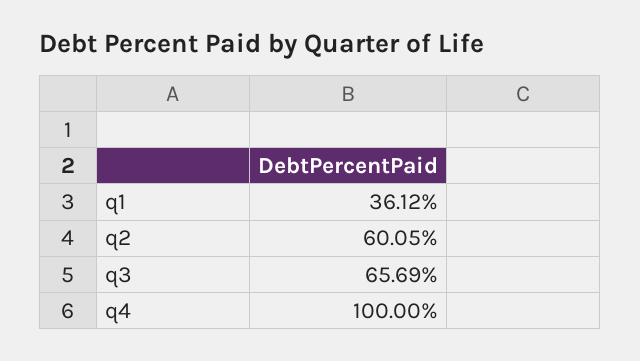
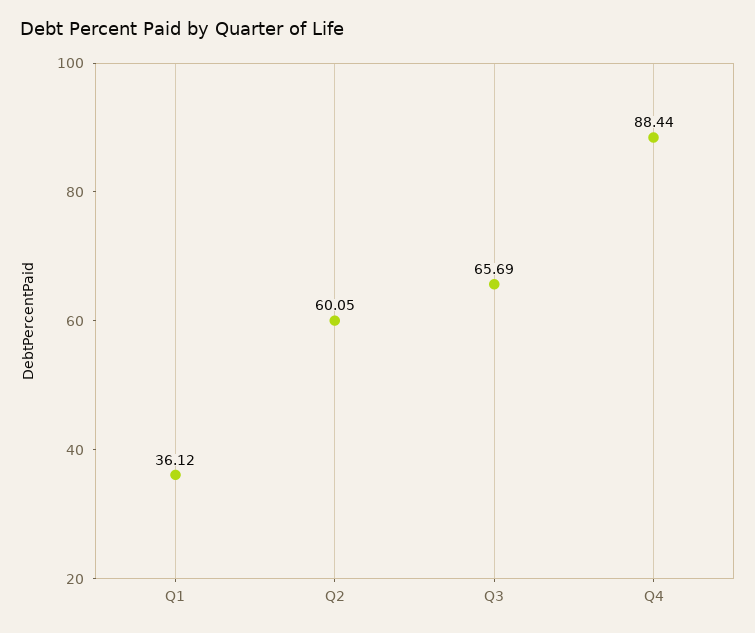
  {
    "q1": 36.12,
    "q2": 60.05,
    "q3": 65.69,
-   "q4": 100
+   "q4": 88.44
  }

